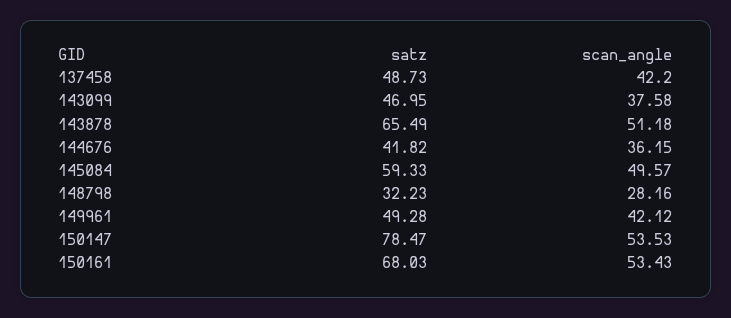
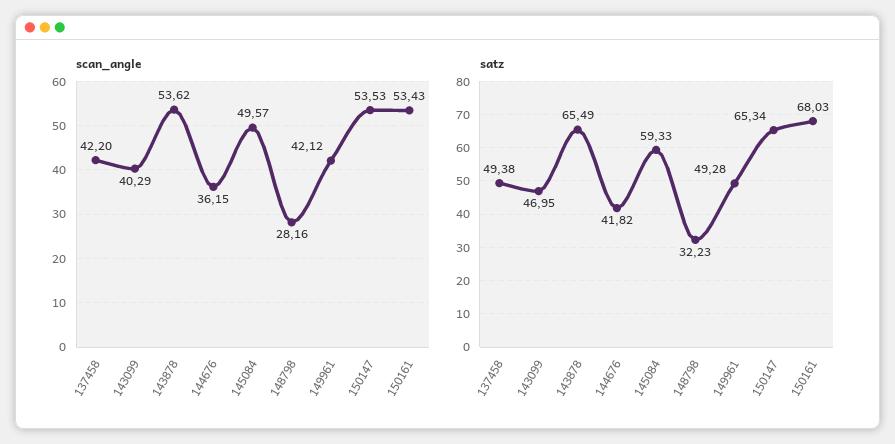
  {
    "satz": {
-     "137458": 48.73,
+     "137458": 49.38,
      "143099": 46.95,
      "143878": 65.49,
      "144676": 41.82,
      "145084": 59.33,
      "148798": 32.23,
      "149961": 49.28,
-     "150147": 78.47,
+     "150147": 65.34,
      "150161": 68.03
    },
    "scan_angle": {
      "137458": 42.2,
-     "143099": 37.58,
+     "143099": 40.29,
-     "143878": 51.18,
+     "143878": 53.62,
      "144676": 36.15,
      "145084": 49.57,
      "148798": 28.16,
      "149961": 42.12,
      "150147": 53.53,
      "150161": 53.43
    }
  }

